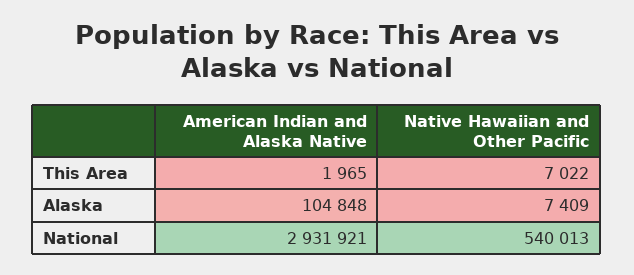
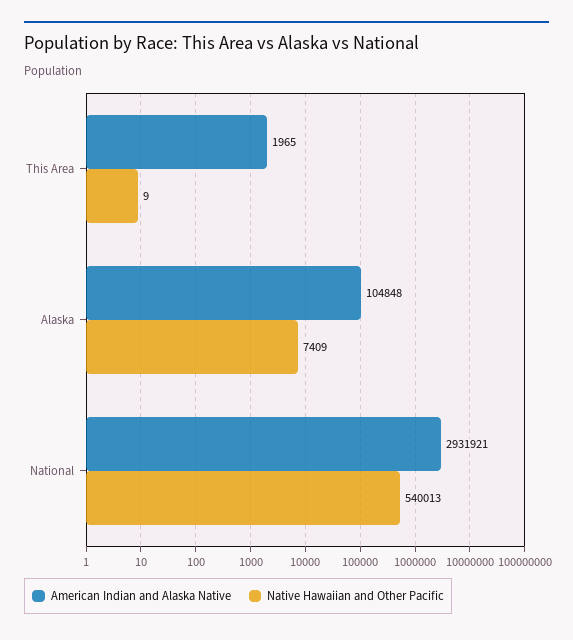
  {
    "American Indian and Alaska Native": {
      "This Area": 1965,
      "Alaska": 104848,
      "National": 2931921
    },
    "Native Hawaiian and Other Pacific": {
-     "This Area": 7022,
+     "This Area": 9,
      "Alaska": 7409,
      "National": 540013
    }
  }

